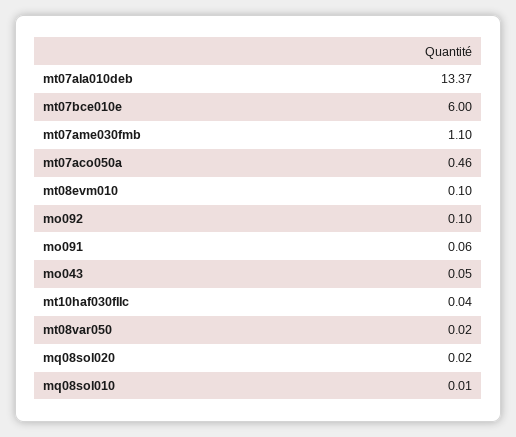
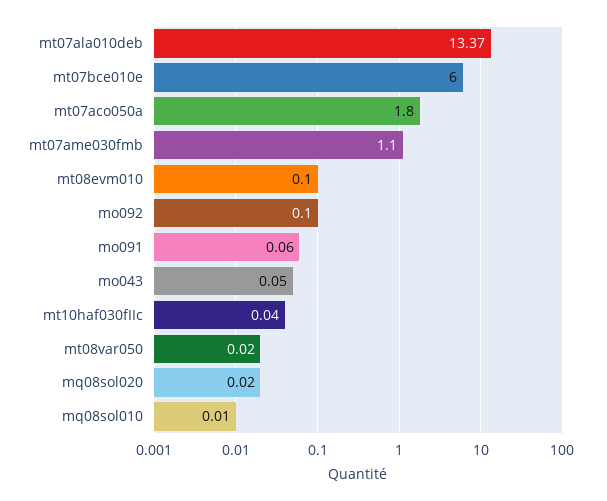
  {
    "mt07ala010deb": 13.37,
    "mt07bce010e": 6,
    "mt07ame030fmb": 1.1,
-   "mt07aco050a": 0.46,
+   "mt07aco050a": 1.8,
    "mt08evm010": 0.1,
    "mo092": 0.1,
    "mo091": 0.06,
    "mo043": 0.05,
    "mt10haf030fIIc": 0.04,
    "mt08var050": 0.02,
    "mq08sol020": 0.02,
    "mq08sol010": 0.01
  }

